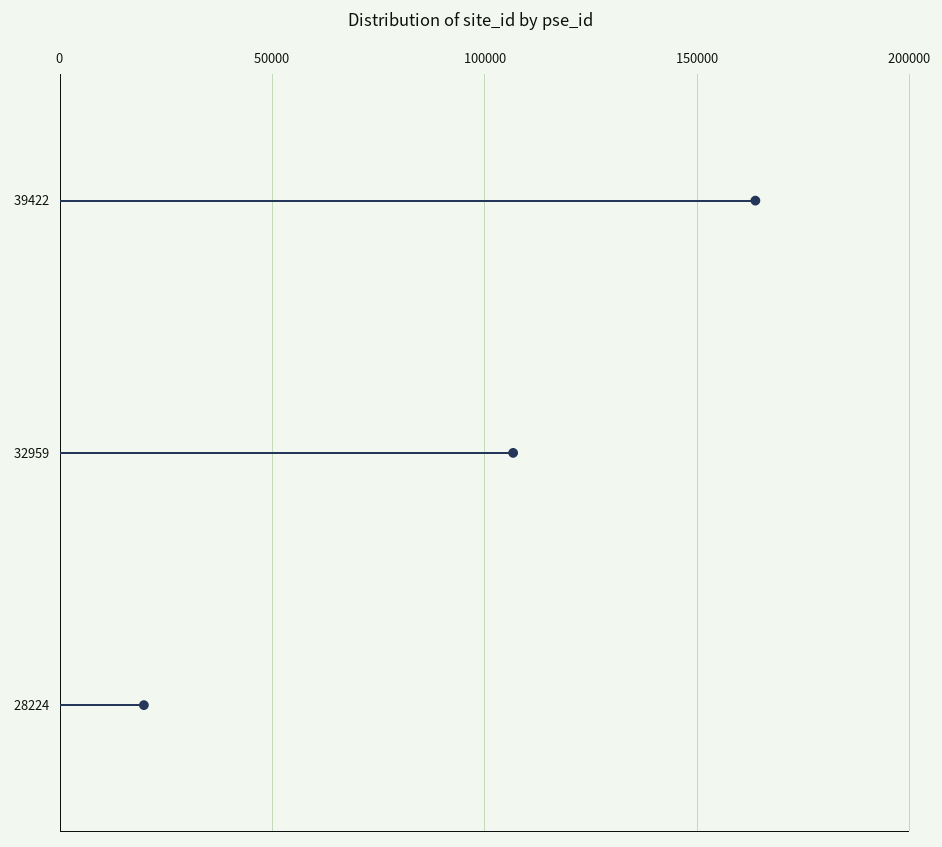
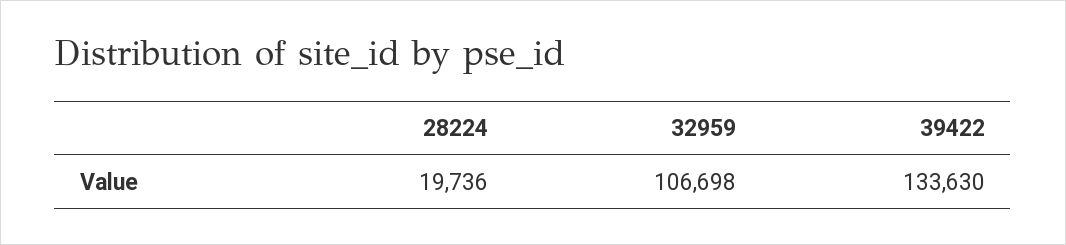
  {
-   "39422": 165000,
+   "39422": 133630,
    "32959": 106698,
    "28224": 19736
  }

